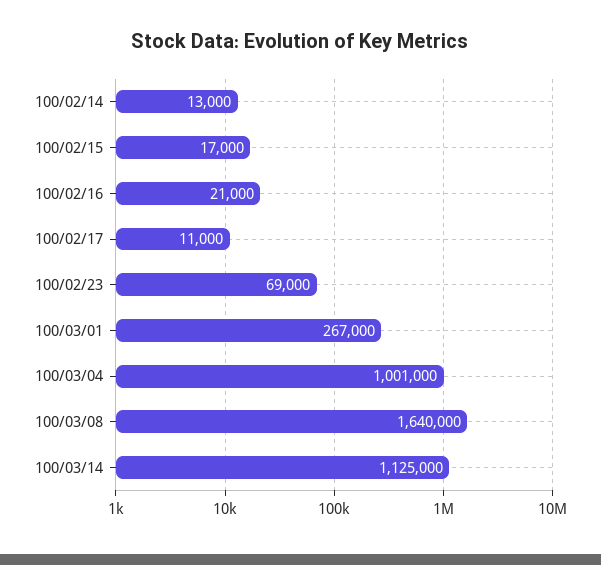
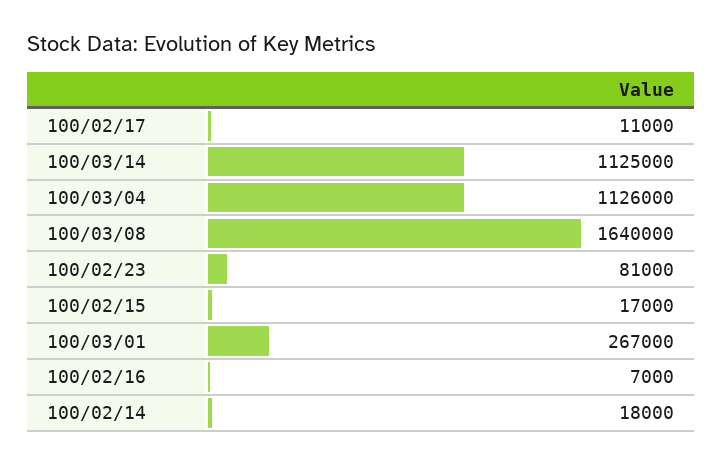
  {
-   "100/02/14": 13000,
+   "100/02/14": 18000,
    "100/02/15": 17000,
-   "100/02/16": 21000,
+   "100/02/16": 7000,
    "100/02/17": 11000,
-   "100/02/23": 69000,
+   "100/02/23": 81000,
    "100/03/01": 267000,
-   "100/03/04": 1001000,
+   "100/03/04": 1126000,
    "100/03/08": 1640000,
    "100/03/14": 1125000
  }

